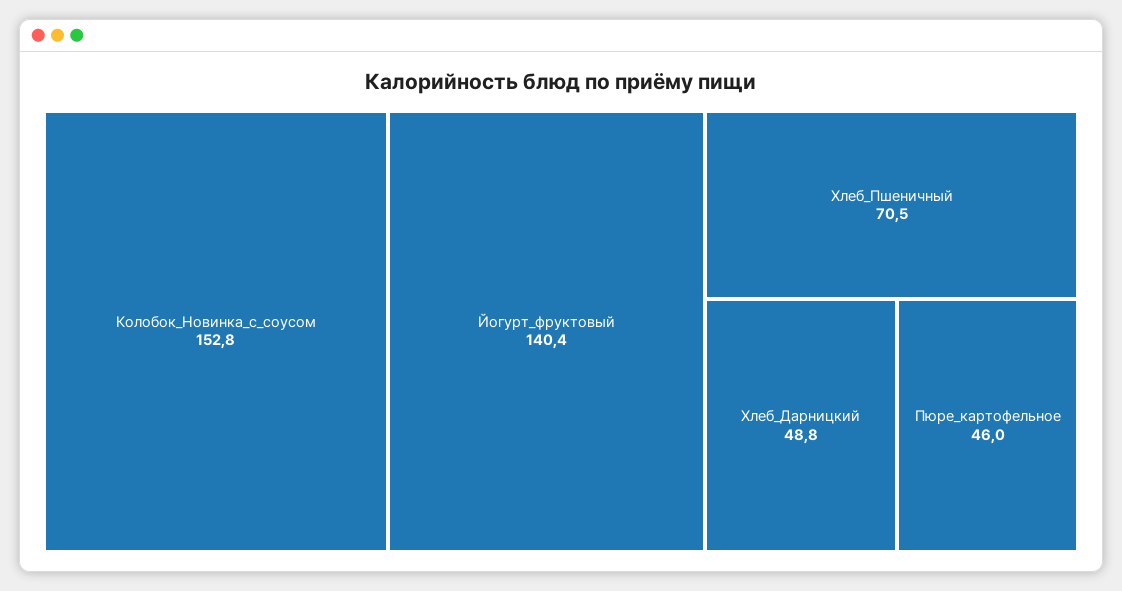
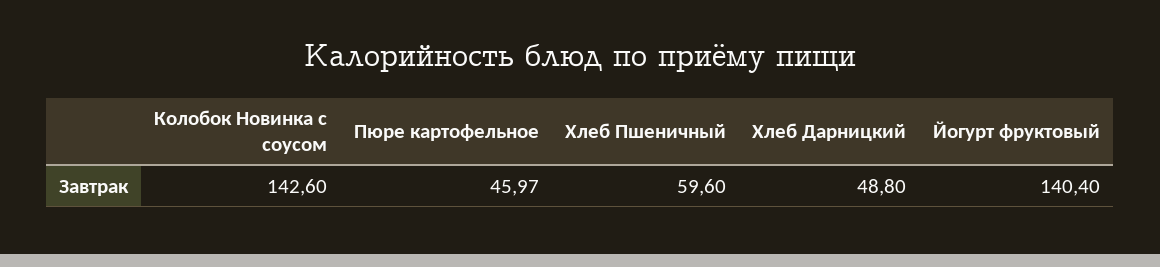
  {
-   "Колобок_Новинка_с_соусом": 152.8,
+   "Колобок_Новинка_с_соусом": 142.6,
    "Йогурт_фруктовый": 140.4,
-   "Хлеб_Пшеничный": 70.5,
+   "Хлеб_Пшеничный": 59.6,
    "Хлеб_Дарницкий": 48.8,
    "Пюре_картофельное": 45.97
  }

